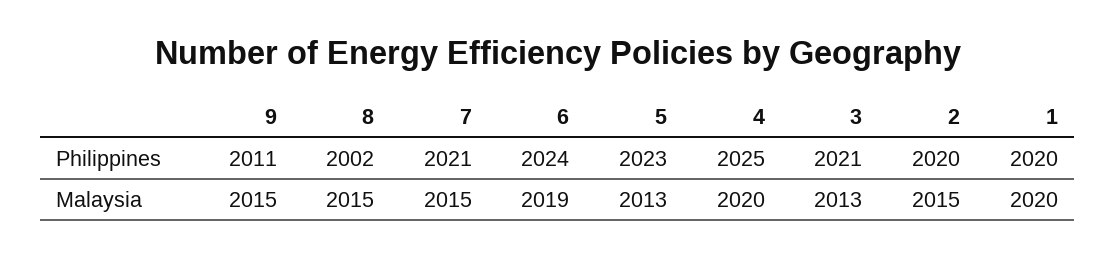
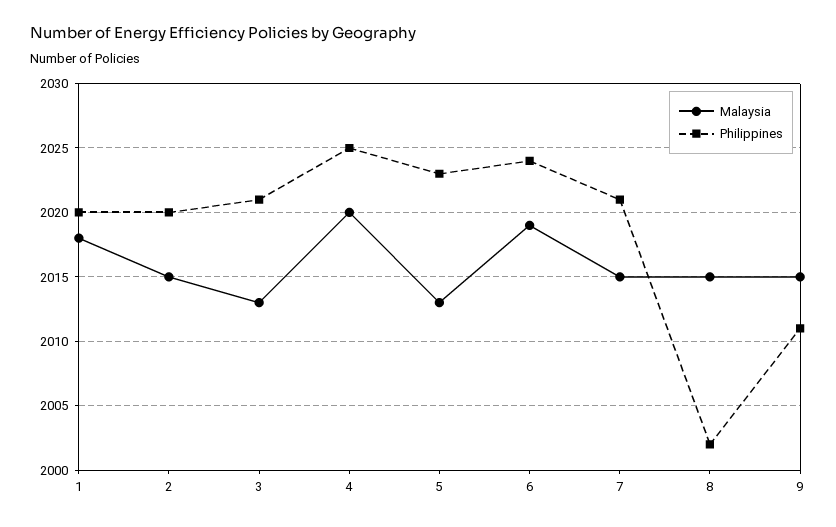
  {
    "Philippines": {
      "9": 2011,
      "8": 2002,
      "7": 2021,
      "6": 2024,
      "5": 2023,
      "4": 2025,
      "3": 2021,
      "2": 2020,
      "1": 2020
    },
    "Malaysia": {
      "9": 2015,
      "8": 2015,
      "7": 2015,
      "6": 2019,
      "5": 2013,
      "4": 2020,
      "3": 2013,
      "2": 2015,
-     "1": 2020
+     "1": 2018
    }
  }

